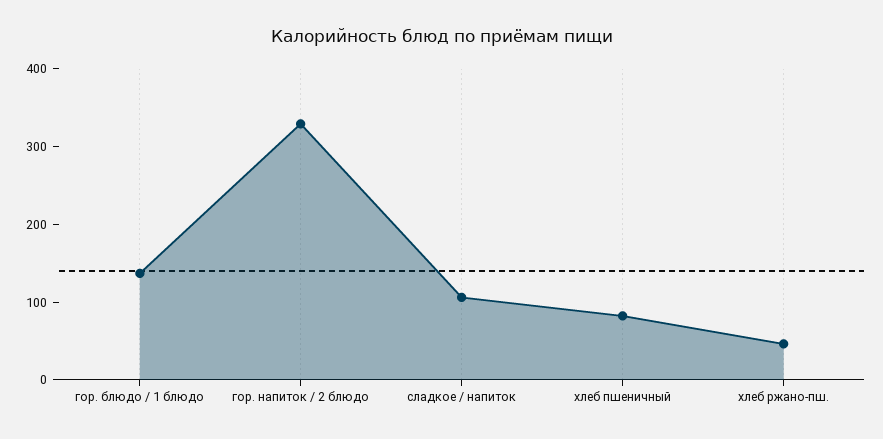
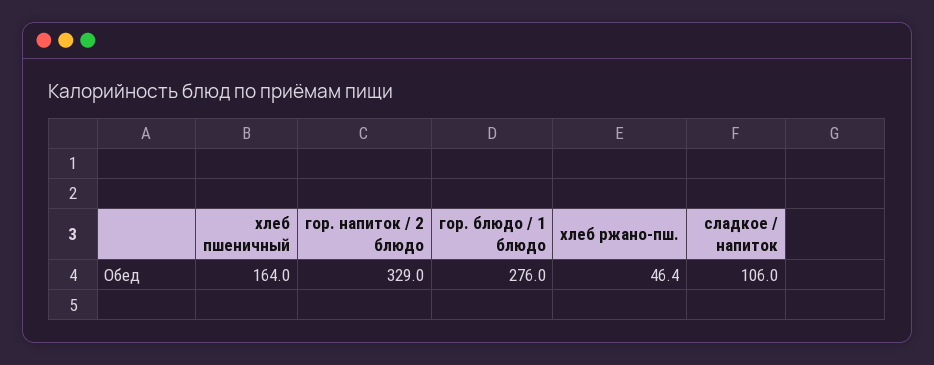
  {
-   "гор. блюдо / 1 блюдо": 140,
+   "гор. блюдо / 1 блюдо": 276,
    "гор. напиток / 2 блюдо": 329,
    "сладкое / напиток": 106,
-   "хлеб пшеничный": 80,
+   "хлеб пшеничный": 164,
    "хлеб ржано-пш.": 46.4
  }

